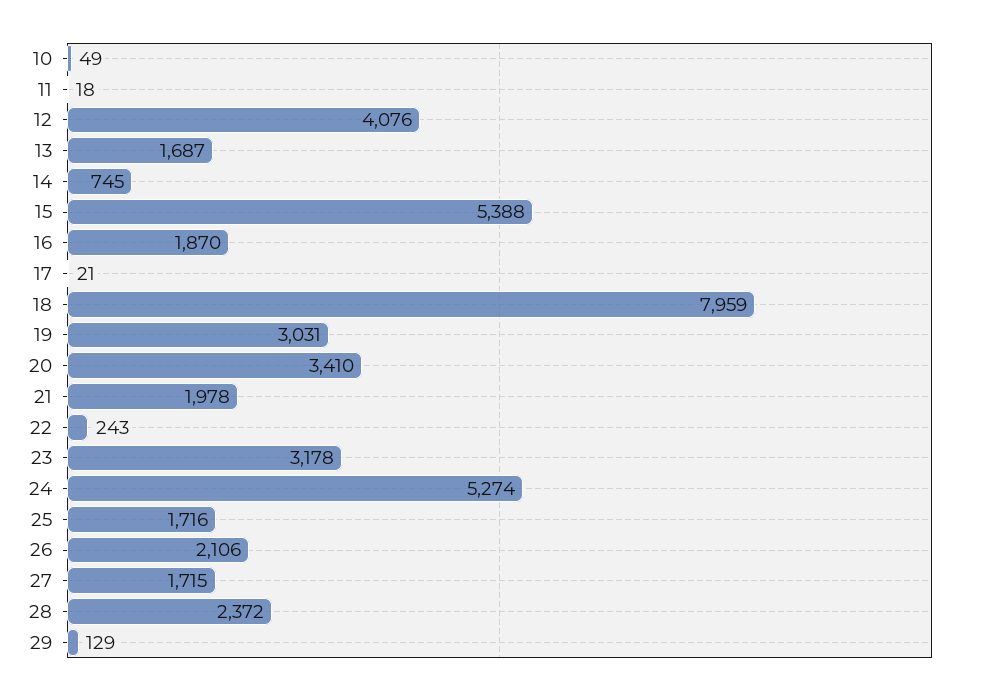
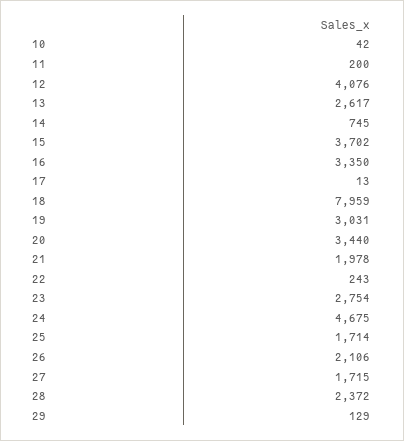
  {
-   "10": 49,
+   "10": 42,
-   "11": 18,
+   "11": 200,
    "12": 4076,
-   "13": 1687,
+   "13": 2617,
    "14": 745,
-   "15": 5388,
+   "15": 3702,
-   "16": 1870,
+   "16": 3350,
-   "17": 21,
+   "17": 13,
    "18": 7959,
    "19": 3031,
-   "20": 3410,
+   "20": 3440,
    "21": 1978,
    "22": 243,
-   "23": 3178,
+   "23": 2754,
-   "24": 5274,
+   "24": 4675,
-   "25": 1716,
+   "25": 1714,
    "26": 2106,
    "27": 1715,
    "28": 2372,
    "29": 129
  }

